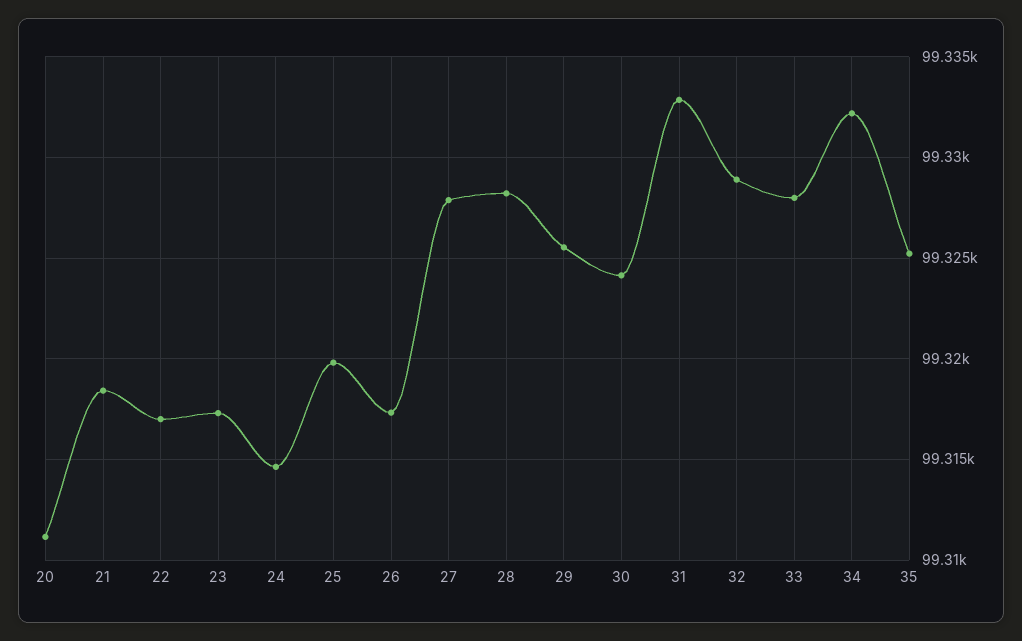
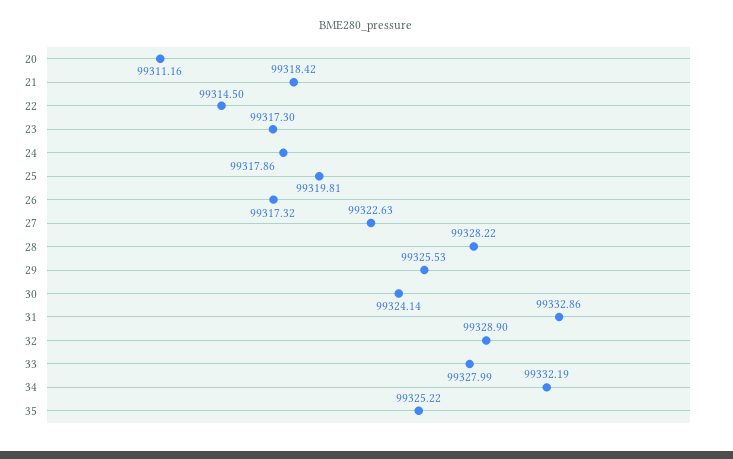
  {
    "20": 99311.16,
    "21": 99318.42,
-   "22": 99317,
+   "22": 99314.5,
    "23": 99317.3,
-   "24": 99314.5,
+   "24": 99317.86,
    "25": 99319.81,
    "26": 99317.32,
-   "27": 99328,
+   "27": 99322.63,
    "28": 99328.22,
    "29": 99325.53,
    "30": 99324.14,
    "31": 99332.86,
    "32": 99328.9,
    "33": 99327.99,
    "34": 99332.19,
    "35": 99325.22
  }

